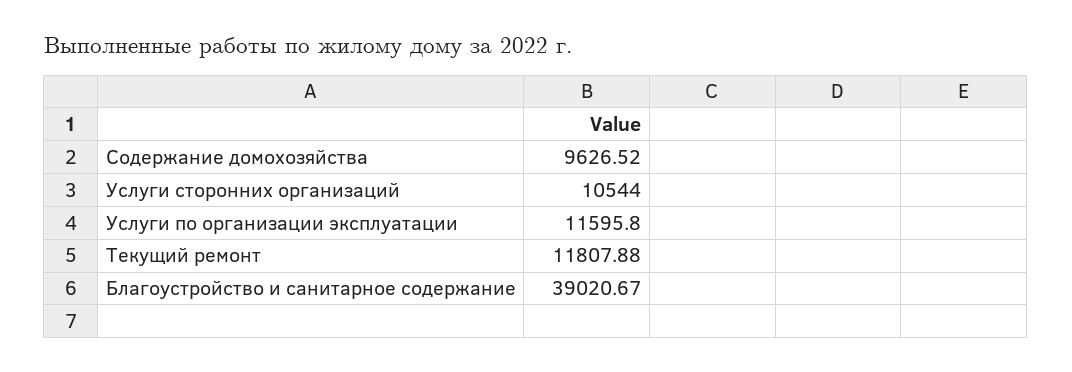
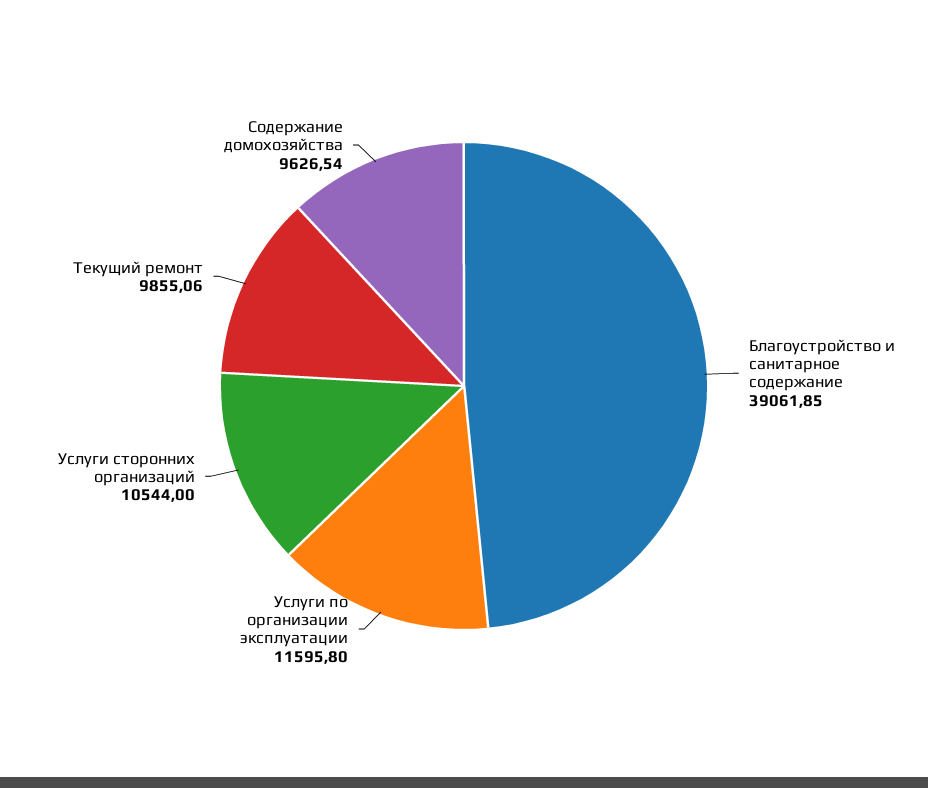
  {
-   "Содержание домохозяйства": 9626.52,
+   "Содержание домохозяйства": 9626.54,
    "Услуги сторонних организаций": 10544,
    "Услуги по организации эксплуатации": 11595.8,
-   "Текущий ремонт": 11807.88,
+   "Текущий ремонт": 9855.06,
-   "Благоустройство и санитарное содержание": 39020.67
+   "Благоустройство и санитарное содержание": 39061.85
  }

